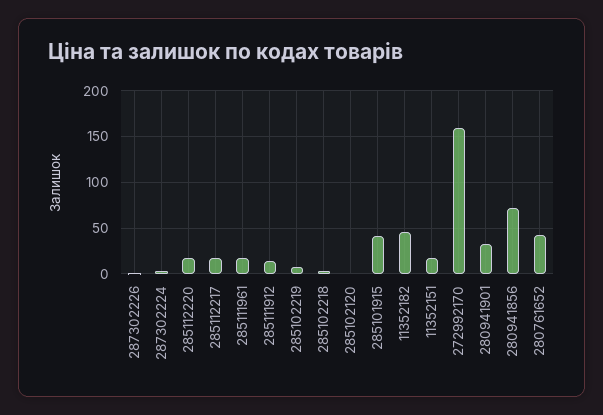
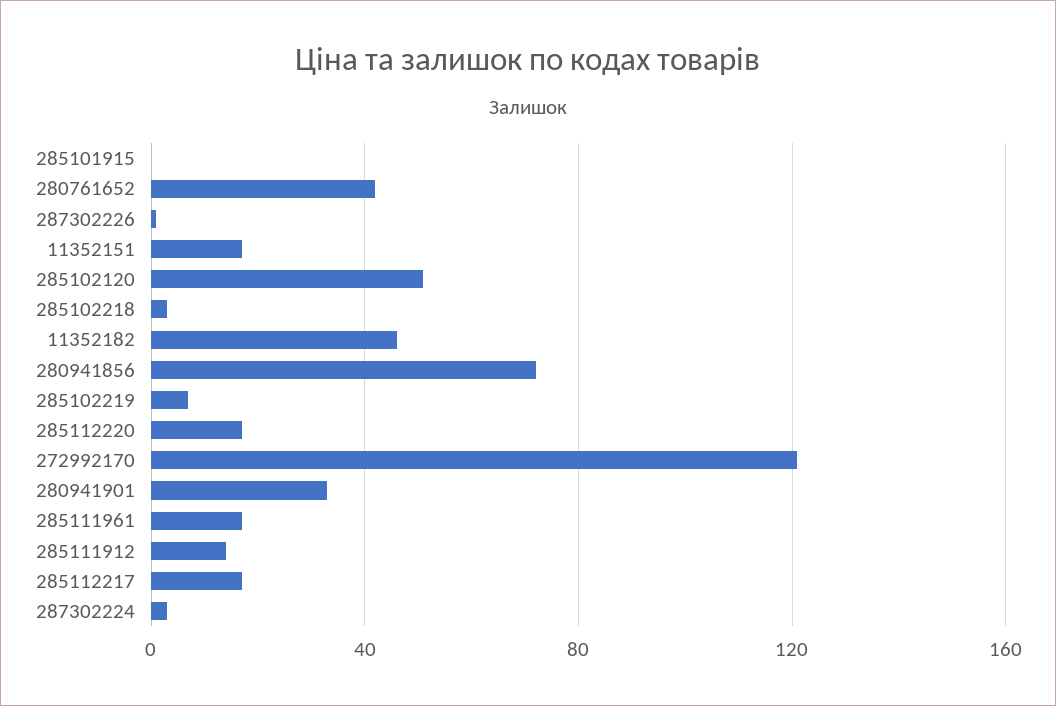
  {
    "287302226": 0,
    "287302224": 5,
    "285112220": 15,
    "285112217": 15,
    "285111961": 15,
    "285111912": 15,
    "285102219": 5,
    "285102218": 5,
-   "285102120": 0,
+   "285102120": 50,
-   "285101915": 40,
+   "285101915": 0,
    "11352182": 45,
    "11352151": 15,
-   "272992170": 160,
+   "272992170": 120,
    "280941901": 35,
    "280941856": 70,
    "280761652": 40
  }

